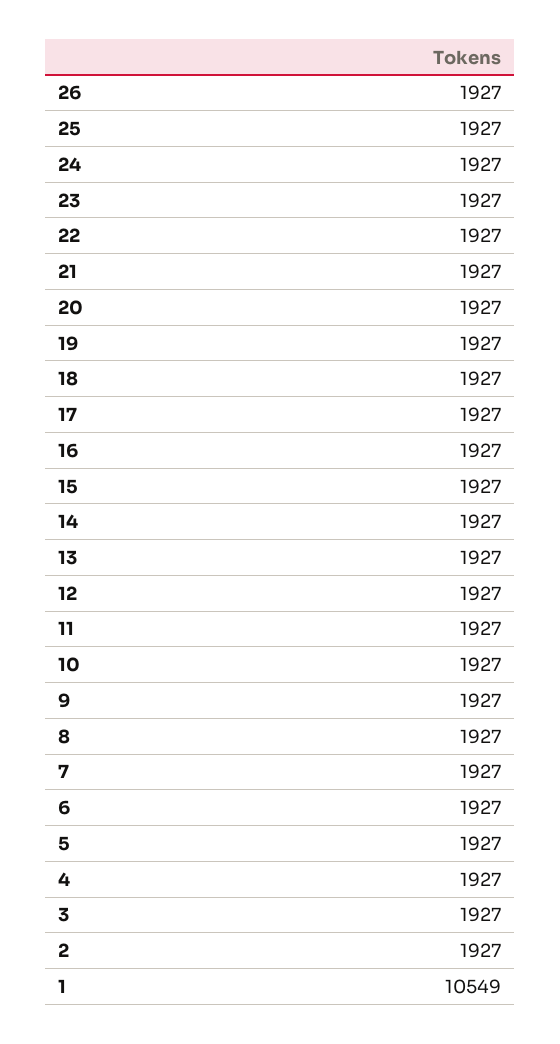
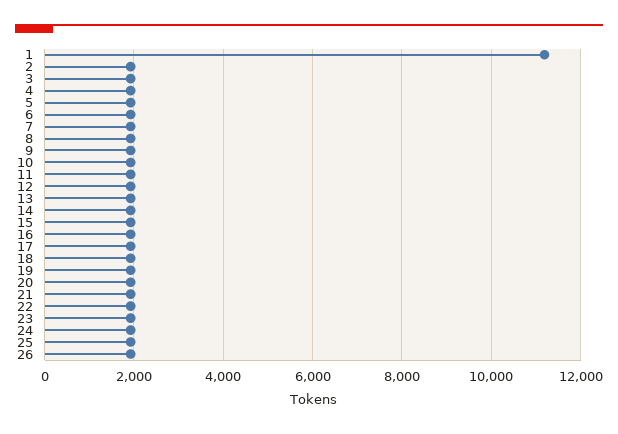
  {
    "26": 1927,
    "25": 1927,
    "24": 1927,
    "23": 1927,
    "22": 1927,
    "21": 1927,
    "20": 1927,
    "19": 1927,
    "18": 1927,
    "17": 1927,
    "16": 1927,
    "15": 1927,
    "14": 1927,
    "13": 1927,
    "12": 1927,
    "11": 1927,
    "10": 1927,
    "9": 1927,
    "8": 1927,
    "7": 1927,
    "6": 1927,
    "5": 1927,
    "4": 1927,
    "3": 1927,
    "2": 1927,
-   "1": 10549
+   "1": 11200
  }

